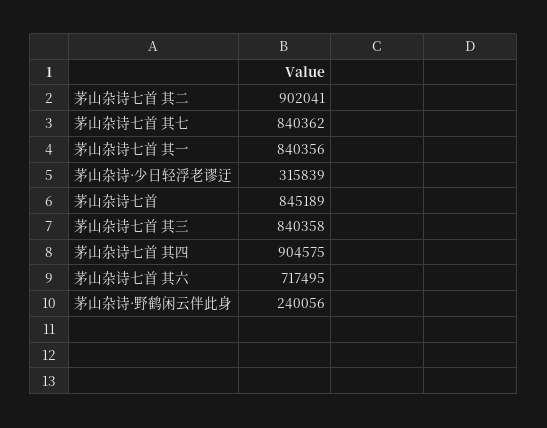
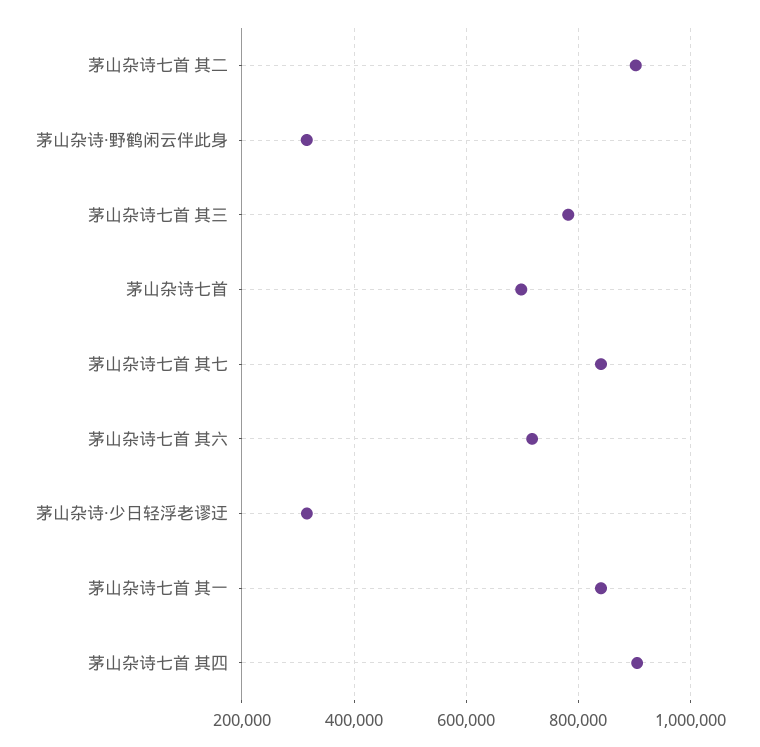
  {
    "茅山杂诗七首 其二": 902041,
    "茅山杂诗七首 其七": 840362,
    "茅山杂诗七首 其一": 840356,
    "茅山杂诗·少日轻浮老谬迂": 315839,
-   "茅山杂诗七首": 845189,
+   "茅山杂诗七首": 700000,
-   "茅山杂诗七首 其三": 840358,
+   "茅山杂诗七首 其三": 780000,
    "茅山杂诗七首 其四": 904575,
    "茅山杂诗七首 其六": 717495,
-   "茅山杂诗·野鹤闲云伴此身": 240056
+   "茅山杂诗·野鹤闲云伴此身": 320000
  }

